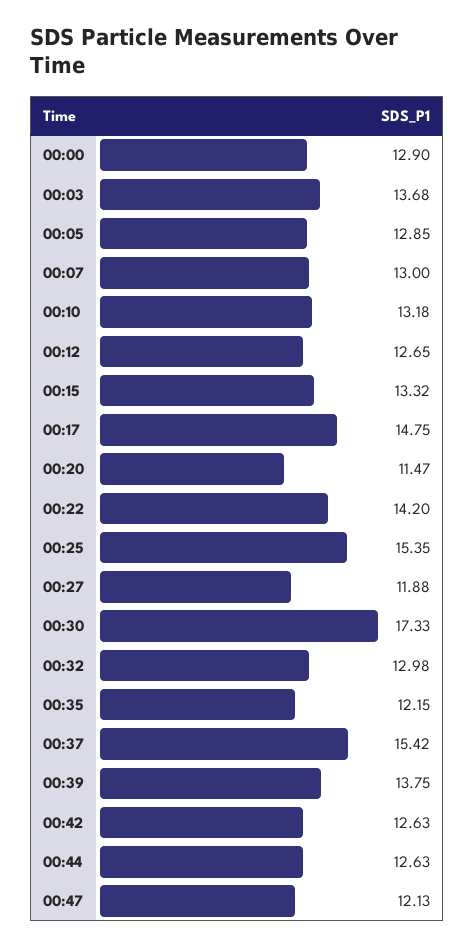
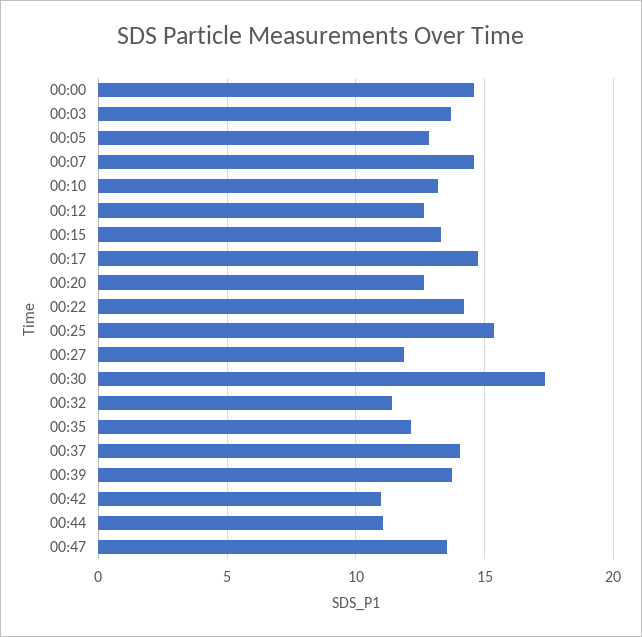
  {
-   "00:00": 12.9,
+   "00:00": 14.5,
    "00:03": 13.68,
    "00:05": 12.85,
-   "00:07": 13,
+   "00:07": 14.5,
    "00:10": 13.18,
    "00:12": 12.65,
    "00:15": 13.32,
    "00:17": 14.75,
-   "00:20": 11.47,
+   "00:20": 12.5,
    "00:22": 14.2,
    "00:25": 15.35,
    "00:27": 11.88,
    "00:30": 17.33,
-   "00:32": 12.98,
+   "00:32": 11.5,
    "00:35": 12.15,
-   "00:37": 15.42,
+   "00:37": 14,
    "00:39": 13.75,
-   "00:42": 12.63,
+   "00:42": 11,
-   "00:44": 12.63,
+   "00:44": 11,
-   "00:47": 12.13
+   "00:47": 13.5
  }

